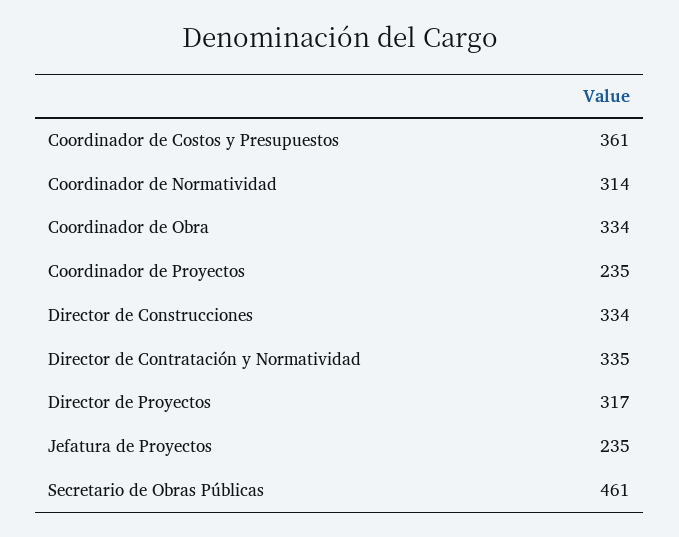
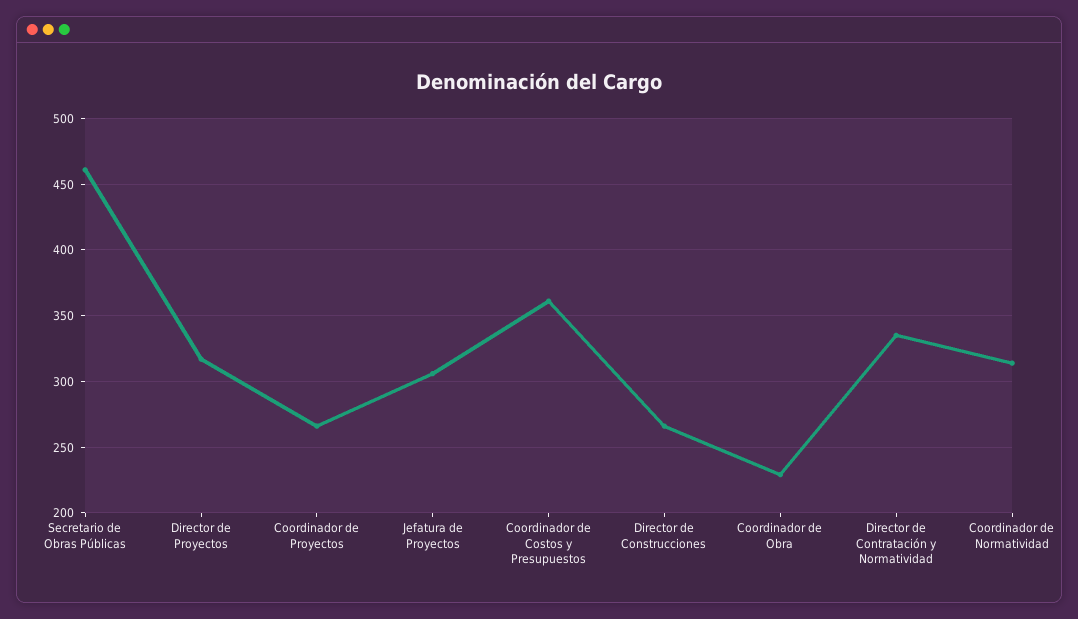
  {
    "Coordinador de Costos y Presupuestos": 361,
    "Coordinador de Normatividad": 314,
-   "Coordinador de Obra": 334,
+   "Coordinador de Obra": 230,
-   "Coordinador de Proyectos": 235,
+   "Coordinador de Proyectos": 265,
-   "Director de Construcciones": 334,
+   "Director de Construcciones": 265,
    "Director de Contratación y Normatividad": 335,
    "Director de Proyectos": 317,
-   "Jefatura de Proyectos": 235,
+   "Jefatura de Proyectos": 305,
    "Secretario de Obras Públicas": 461
  }

